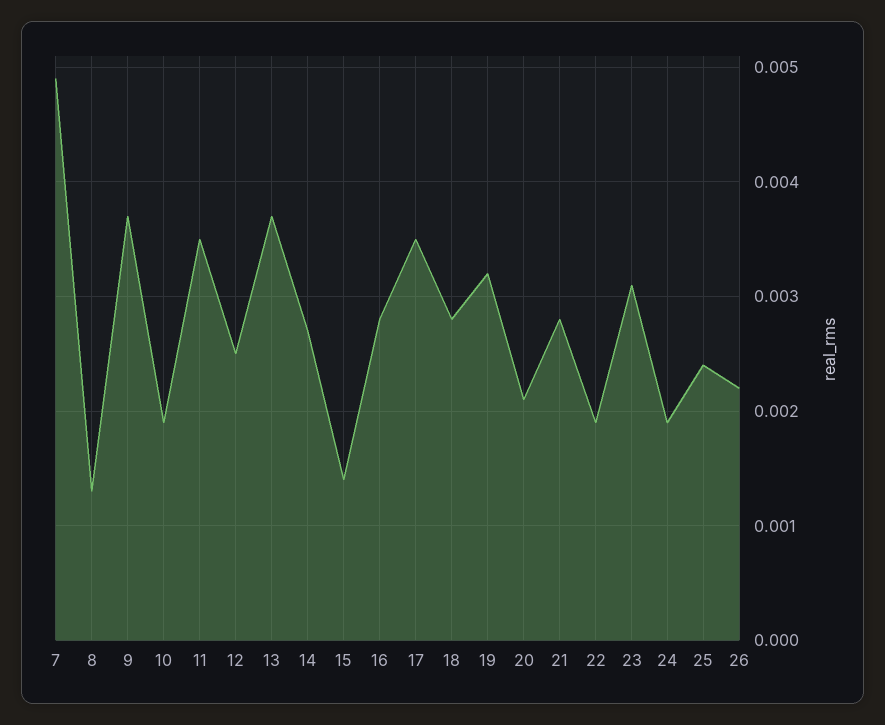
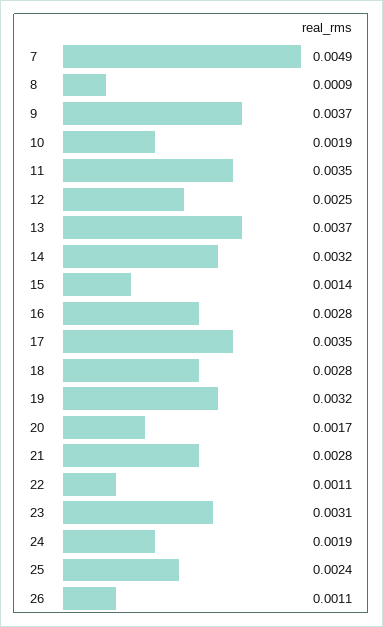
  {
    "7": 0.0049,
-   "8": 0.0013,
+   "8": 0.0009,
    "9": 0.0037,
    "10": 0.0019,
    "11": 0.0035,
    "12": 0.0025,
    "13": 0.0037,
-   "14": 0.0027,
+   "14": 0.0032,
    "15": 0.0014,
    "16": 0.0028,
    "17": 0.0035,
    "18": 0.0028,
    "19": 0.0032,
-   "20": 0.0021,
+   "20": 0.0017,
    "21": 0.0028,
-   "22": 0.0019,
+   "22": 0.0011,
    "23": 0.0031,
    "24": 0.0019,
    "25": 0.0024,
-   "26": 0.0022
+   "26": 0.0011
  }

